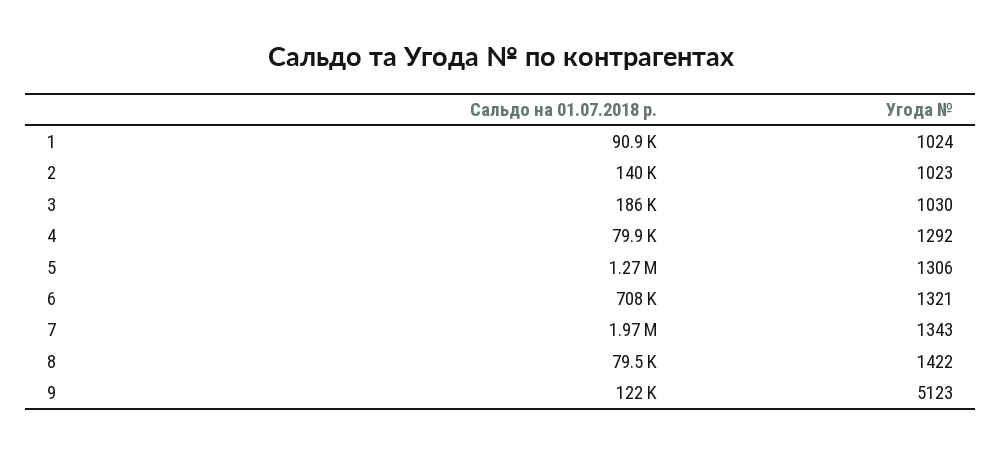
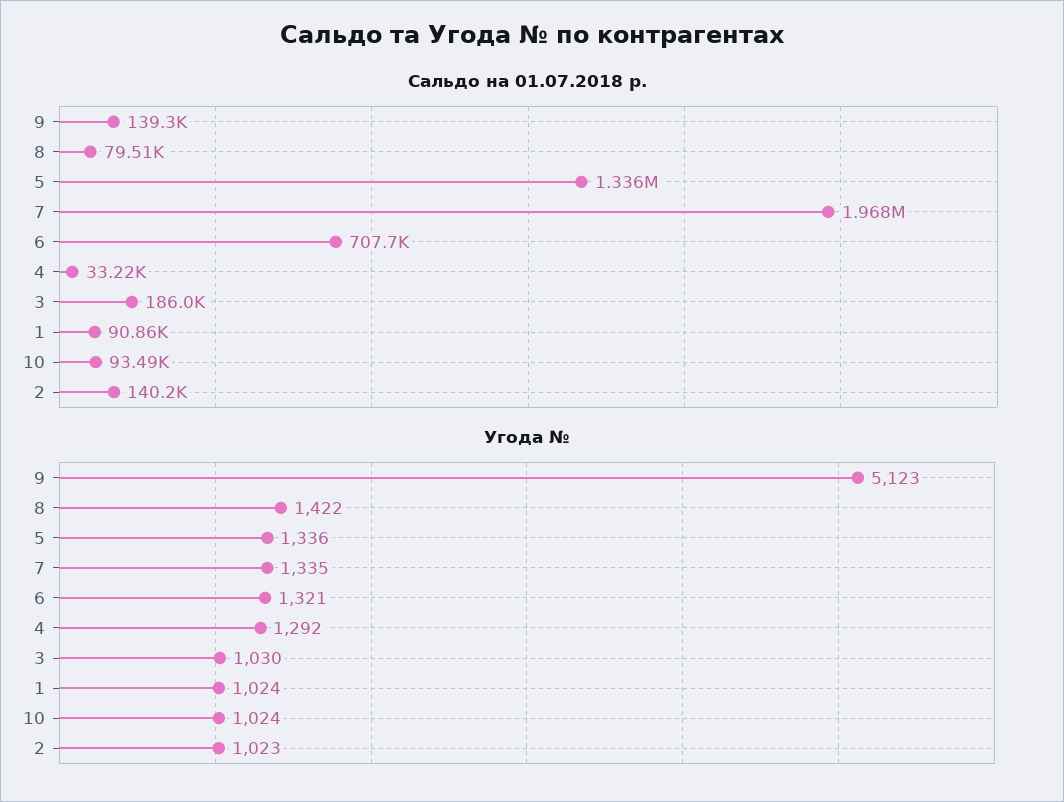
  {
    "Сальдо на 01.07.2018 р.": {
      "1": 90860,
      "2": 140200,
      "3": 186000,
-     "4": 79900,
+     "4": 33220,
-     "5": 1270000,
+     "5": 1336000,
      "6": 707700,
      "7": 1968000,
      "8": 79510,
-     "9": 122000
+     "9": 139300,
+     "10": 93490
    },
    "Угода №": {
      "1": 1024,
      "2": 1023,
      "3": 1030,
      "4": 1292,
-     "5": 1306,
+     "5": 1336,
      "6": 1321,
-     "7": 1343,
+     "7": 1335,
      "8": 1422,
-     "9": 5123
+     "9": 5123,
+     "10": 1024
    }
  }

